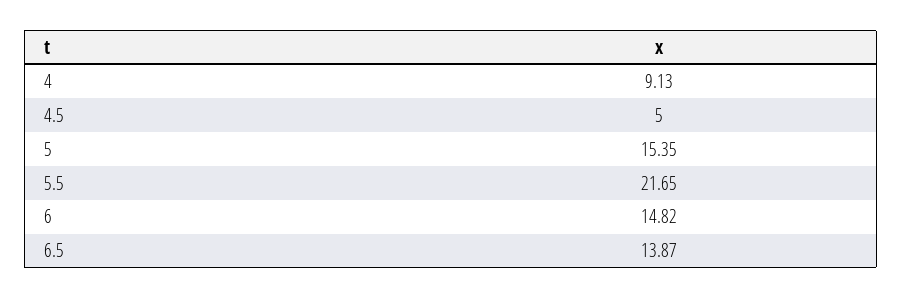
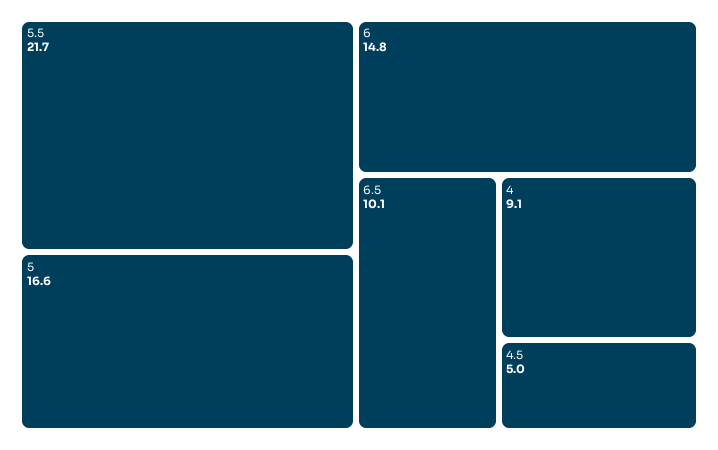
  {
    "4": 9.13,
    "4.5": 5,
-   "5": 15.35,
+   "5": 16.6,
    "5.5": 21.65,
    "6": 14.82,
-   "6.5": 13.87
+   "6.5": 10.1
  }

